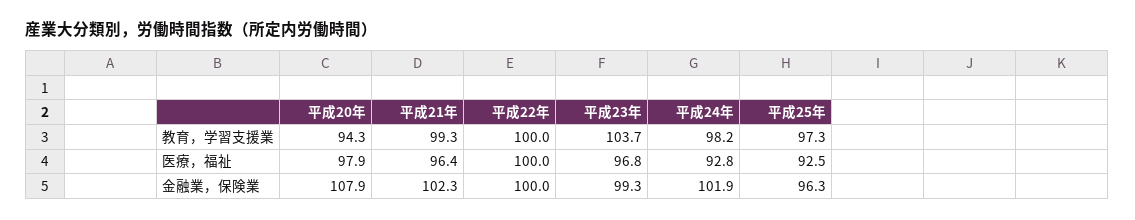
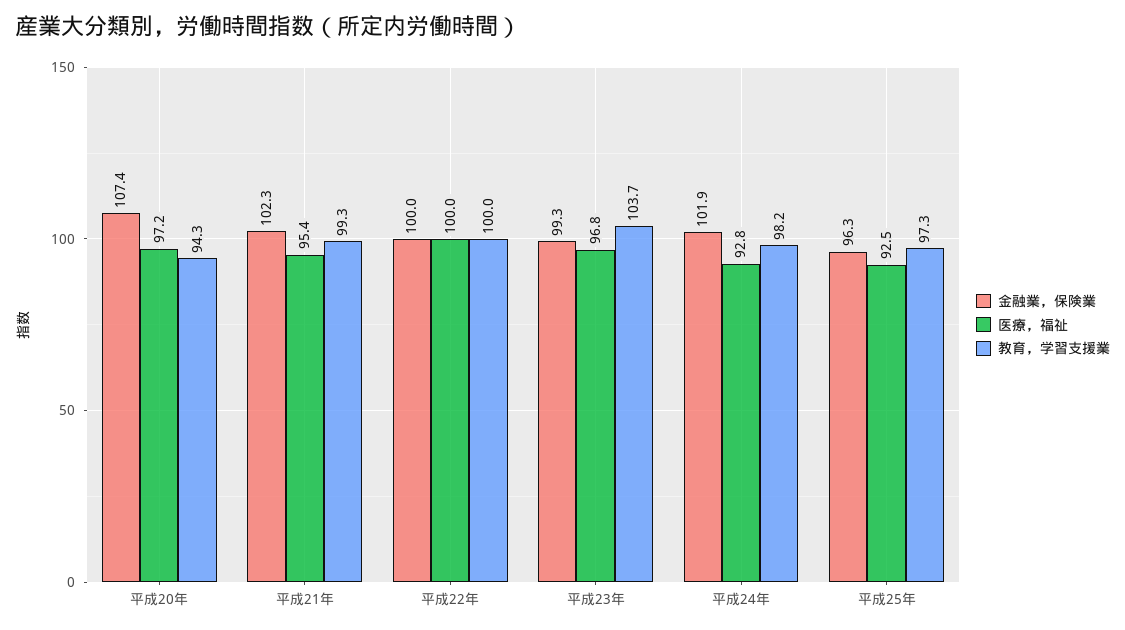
  {
    "教育，学習支援業": {
      "平成20年": 94.3,
      "平成21年": 99.3,
      "平成22年": 100,
      "平成23年": 103.7,
      "平成24年": 98.2,
      "平成25年": 97.3
    },
    "医療，福祉": {
-     "平成20年": 97.9,
+     "平成20年": 97.2,
-     "平成21年": 96.4,
+     "平成21年": 95.4,
      "平成22年": 100,
      "平成23年": 96.8,
      "平成24年": 92.8,
      "平成25年": 92.5
    },
    "金融業，保険業": {
-     "平成20年": 107.9,
+     "平成20年": 107.4,
      "平成21年": 102.3,
      "平成22年": 100,
      "平成23年": 99.3,
      "平成24年": 101.9,
      "平成25年": 96.3
    }
  }

